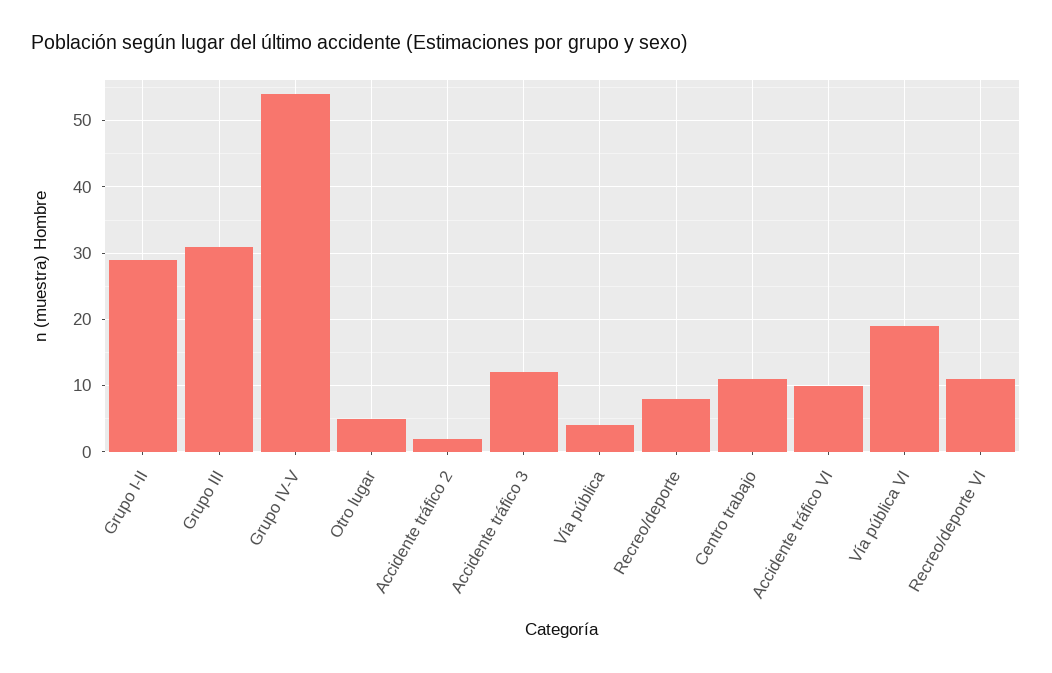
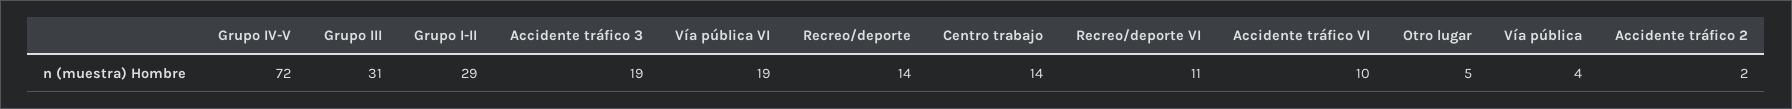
  {
    "Grupo I-II": 29,
    "Grupo III": 31,
-   "Grupo IV-V": 54,
+   "Grupo IV-V": 72,
    "Otro lugar": 5,
    "Accidente tráfico 2": 2,
-   "Accidente tráfico 3": 12,
+   "Accidente tráfico 3": 19,
    "Vía pública": 4,
-   "Recreo/deporte": 8,
+   "Recreo/deporte": 14,
-   "Centro trabajo": 11,
+   "Centro trabajo": 14,
    "Accidente tráfico VI": 10,
    "Vía pública VI": 19,
    "Recreo/deporte VI": 11
  }

